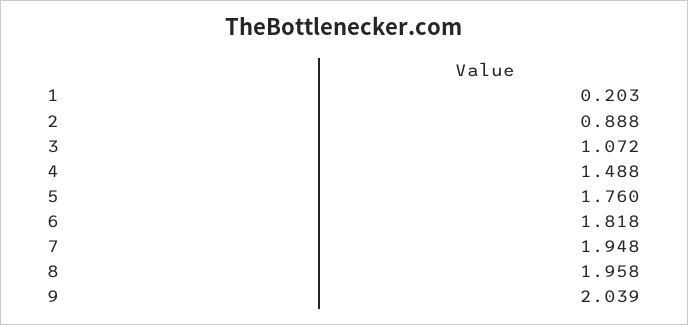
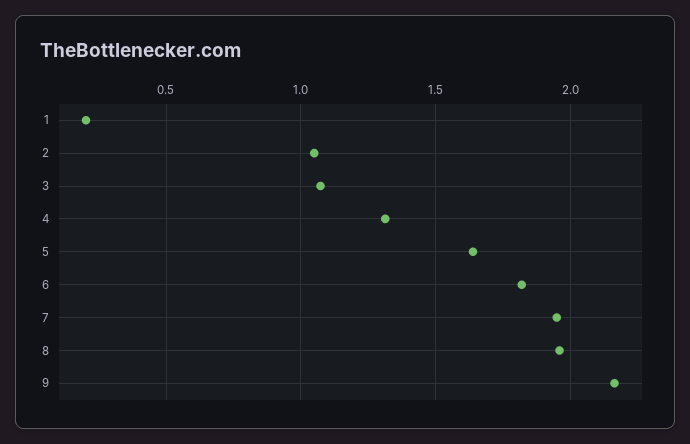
  {
    "1": 0.203,
-   "2": 0.888,
+   "2": 1.05,
    "3": 1.072,
-   "4": 1.488,
+   "4": 1.3,
-   "5": 1.76,
+   "5": 1.65,
    "6": 1.818,
    "7": 1.948,
    "8": 1.958,
-   "9": 2.039
+   "9": 2.15
  }

